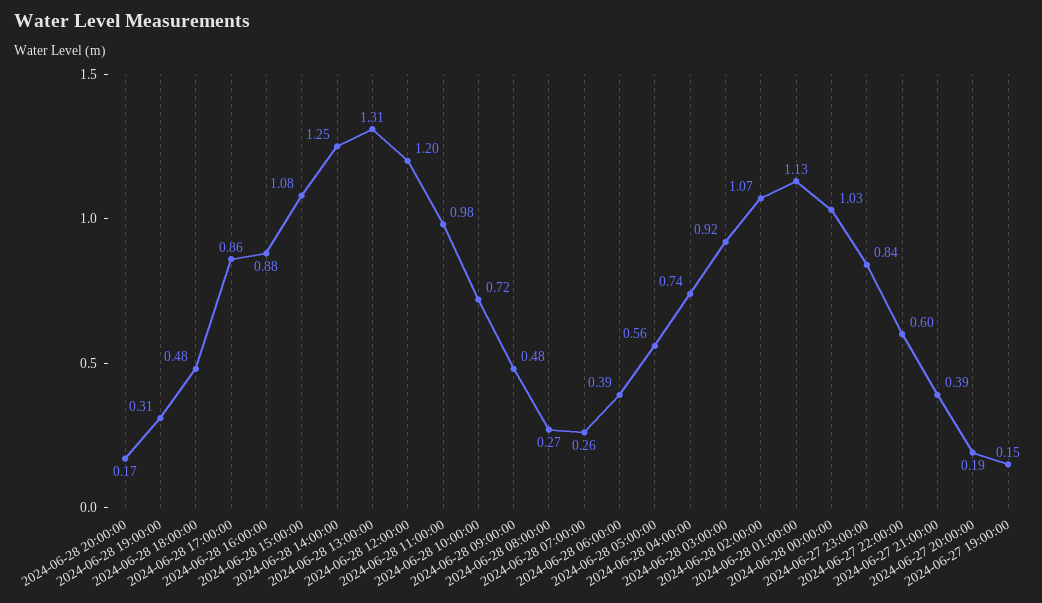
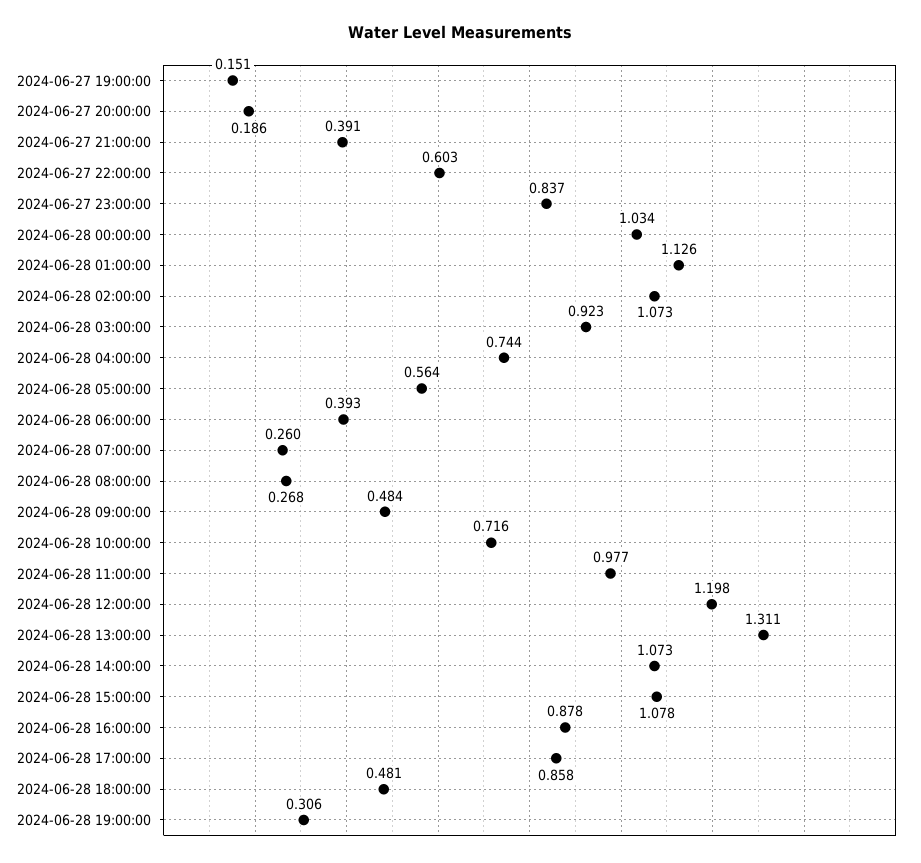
  {
-   "2024-06-28 20:00:00": 0.17,
    "2024-06-28 19:00:00": 0.306,
    "2024-06-28 18:00:00": 0.481,
    "2024-06-28 17:00:00": 0.858,
    "2024-06-28 16:00:00": 0.878,
    "2024-06-28 15:00:00": 1.078,
-   "2024-06-28 14:00:00": 1.25,
+   "2024-06-28 14:00:00": 1.073,
    "2024-06-28 13:00:00": 1.311,
    "2024-06-28 12:00:00": 1.198,
    "2024-06-28 11:00:00": 0.977,
    "2024-06-28 10:00:00": 0.716,
    "2024-06-28 09:00:00": 0.484,
    "2024-06-28 08:00:00": 0.268,
    "2024-06-28 07:00:00": 0.26,
    "2024-06-28 06:00:00": 0.393,
    "2024-06-28 05:00:00": 0.564,
    "2024-06-28 04:00:00": 0.744,
    "2024-06-28 03:00:00": 0.923,
    "2024-06-28 02:00:00": 1.073,
    "2024-06-28 01:00:00": 1.126,
    "2024-06-28 00:00:00": 1.034,
    "2024-06-27 23:00:00": 0.837,
    "2024-06-27 22:00:00": 0.603,
    "2024-06-27 21:00:00": 0.391,
    "2024-06-27 20:00:00": 0.186,
    "2024-06-27 19:00:00": 0.151
  }

